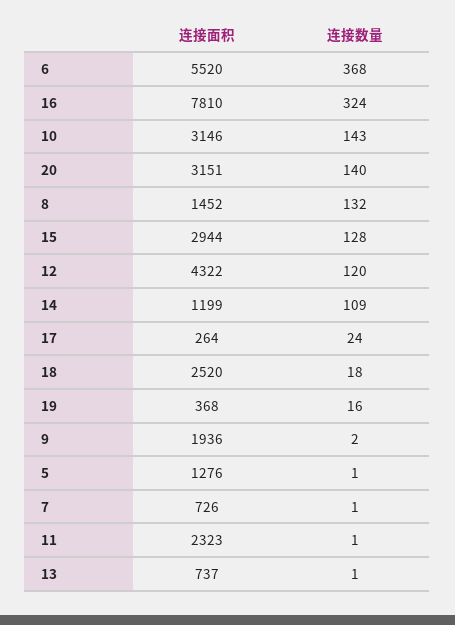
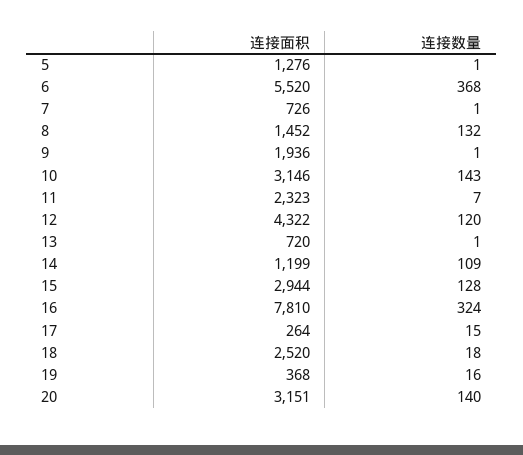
  {
    "连接面积": {
      "6": 5520,
      "16": 7810,
      "10": 3146,
      "20": 3151,
      "8": 1452,
      "15": 2944,
      "12": 4322,
      "14": 1199,
      "17": 264,
      "18": 2520,
      "19": 368,
      "9": 1936,
      "5": 1276,
      "7": 726,
      "11": 2323,
-     "13": 737
+     "13": 720
    },
    "连接数量": {
      "6": 368,
      "16": 324,
      "10": 143,
      "20": 140,
      "8": 132,
      "15": 128,
      "12": 120,
      "14": 109,
-     "17": 24,
+     "17": 15,
      "18": 18,
      "19": 16,
-     "9": 2,
+     "9": 1,
      "5": 1,
      "7": 1,
-     "11": 1,
+     "11": 7,
      "13": 1
    }
  }

